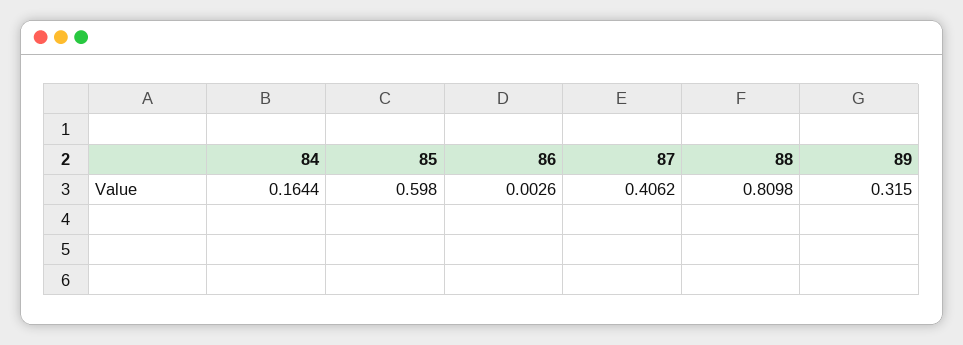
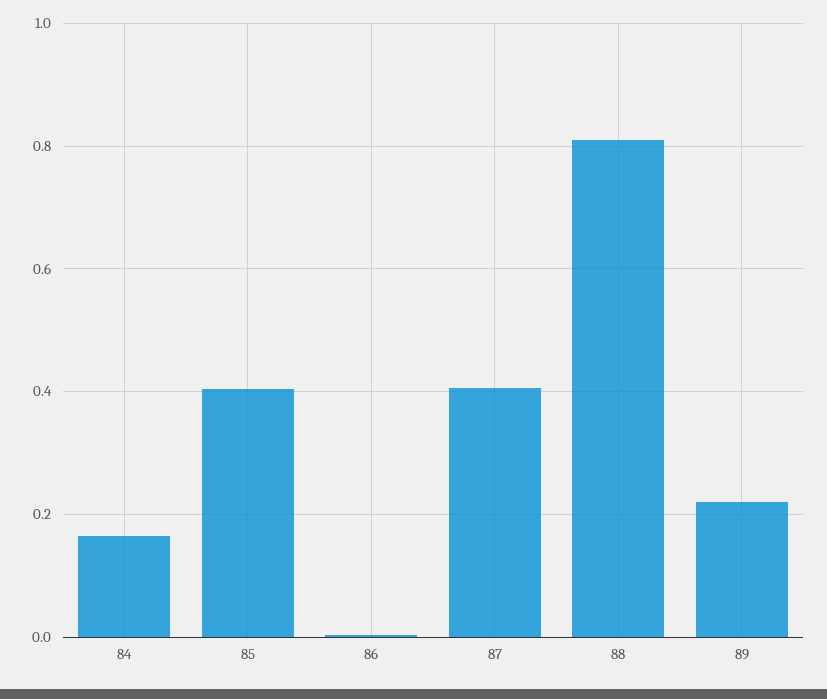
  {
    "84": 0.1644,
-   "85": 0.598,
+   "85": 0.4,
    "86": 0.0026,
    "87": 0.4062,
    "88": 0.8098,
-   "89": 0.315
+   "89": 0.22
  }

